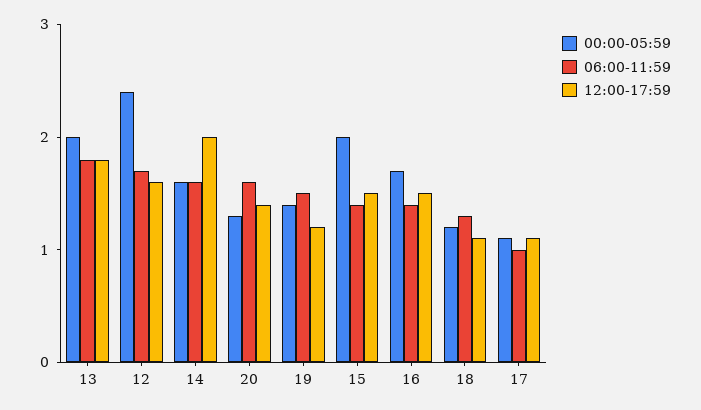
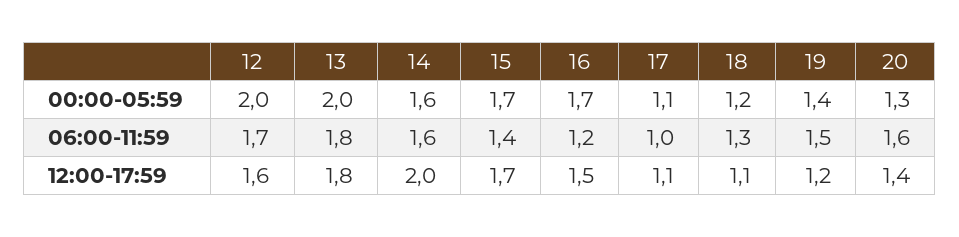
  {
    "00:00-05:59": {
      "13": 2,
-     "12": 2.4,
+     "12": 2,
      "14": 1.6,
      "20": 1.3,
      "19": 1.4,
-     "15": 2,
+     "15": 1.7,
      "16": 1.7,
      "18": 1.2,
      "17": 1.1
    },
    "06:00-11:59": {
      "13": 1.8,
      "12": 1.7,
      "14": 1.6,
      "20": 1.6,
      "19": 1.5,
      "15": 1.4,
-     "16": 1.4,
+     "16": 1.2,
      "18": 1.3,
      "17": 1
    },
    "12:00-17:59": {
      "13": 1.8,
      "12": 1.6,
      "14": 2,
      "20": 1.4,
      "19": 1.2,
-     "15": 1.5,
+     "15": 1.7,
      "16": 1.5,
      "18": 1.1,
      "17": 1.1
    }
  }

